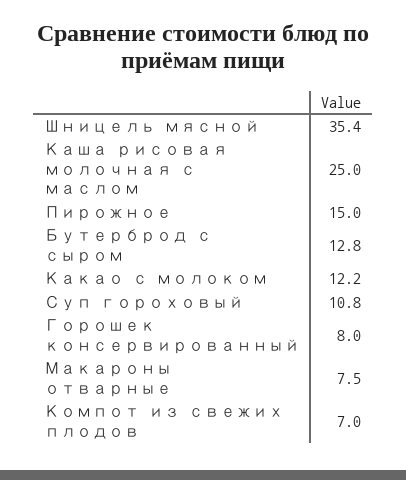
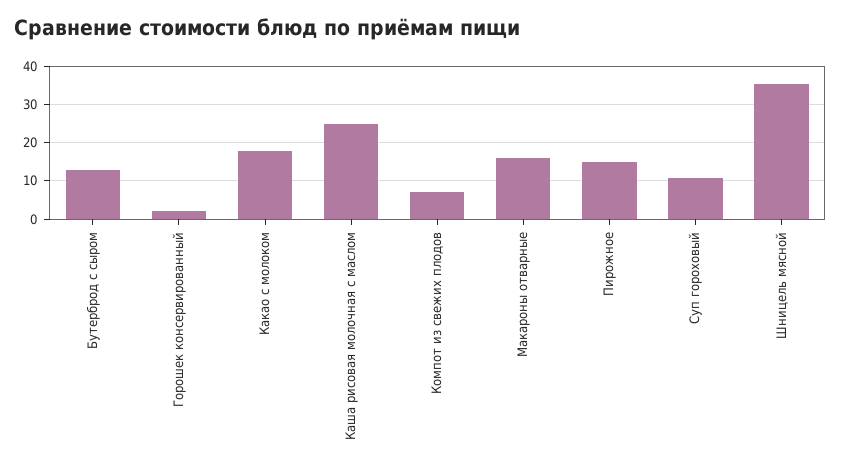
  {
    "Шницель мясной": 35.4,
    "Каша рисовая молочная с маслом": 25,
    "Пирожное": 15,
    "Бутерброд с сыром": 12.8,
-   "Какао с молоком": 12.2,
+   "Какао с молоком": 18,
    "Суп гороховый": 10.8,
-   "Горошек консервированный": 8,
+   "Горошек консервированный": 2,
-   "Макароны отварные": 7.5,
+   "Макароны отварные": 16,
    "Компот из свежих плодов": 7
  }

